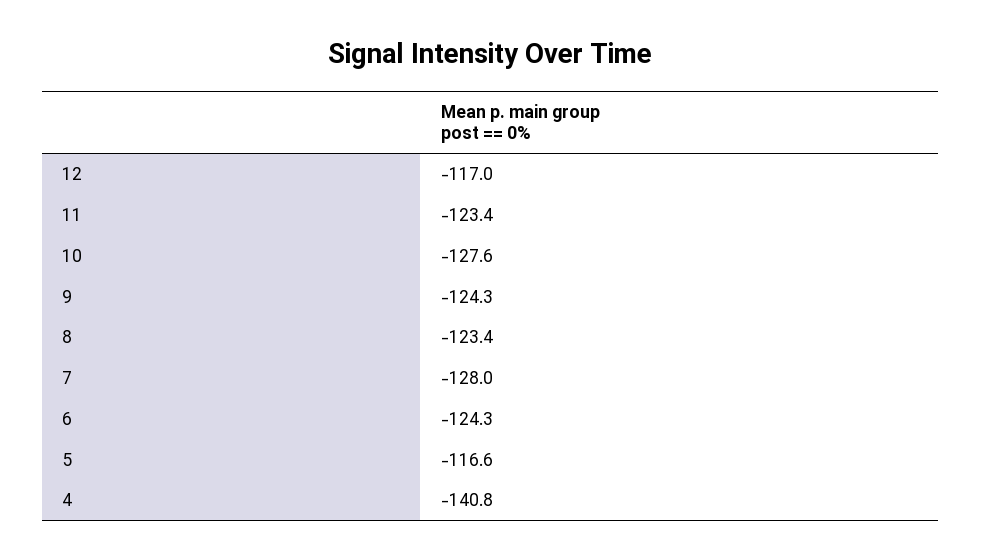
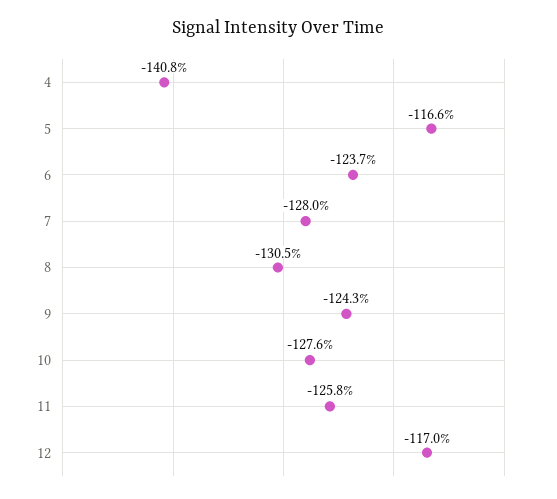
  {
    "12": -117,
-   "11": -123.4,
+   "11": -125.8,
    "10": -127.6,
    "9": -124.3,
-   "8": -123.4,
+   "8": -130.5,
    "7": -128,
-   "6": -124.3,
+   "6": -123.7,
    "5": -116.6,
    "4": -140.8
  }

